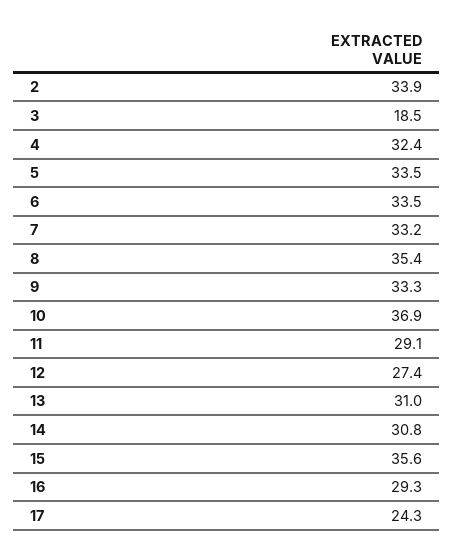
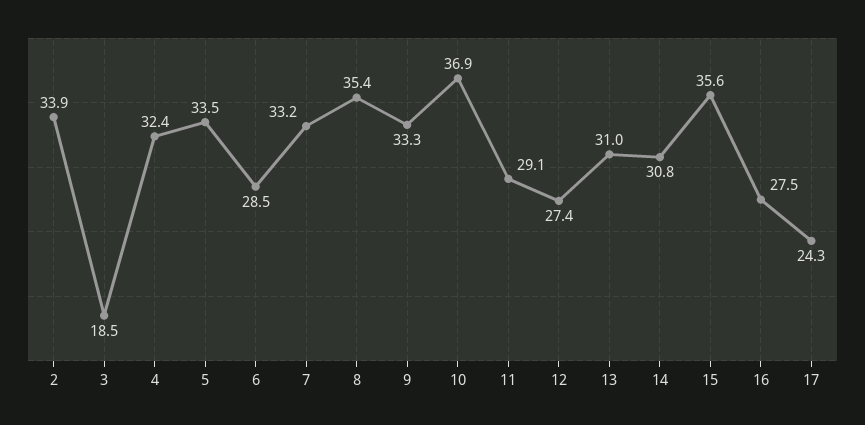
  {
    "2": 33.9,
    "3": 18.5,
    "4": 32.4,
    "5": 33.5,
-   "6": 33.5,
+   "6": 28.5,
    "7": 33.2,
    "8": 35.4,
    "9": 33.3,
    "10": 36.9,
    "11": 29.1,
    "12": 27.4,
    "13": 31,
    "14": 30.8,
    "15": 35.6,
-   "16": 29.3,
+   "16": 27.5,
    "17": 24.3
  }

